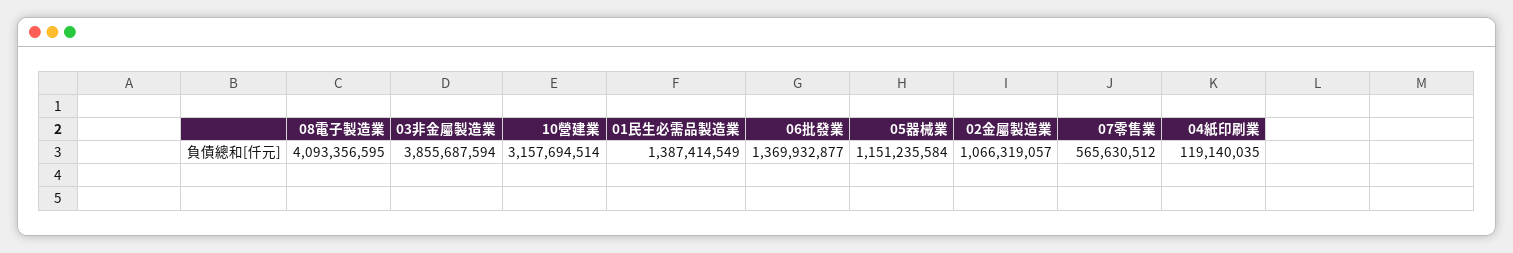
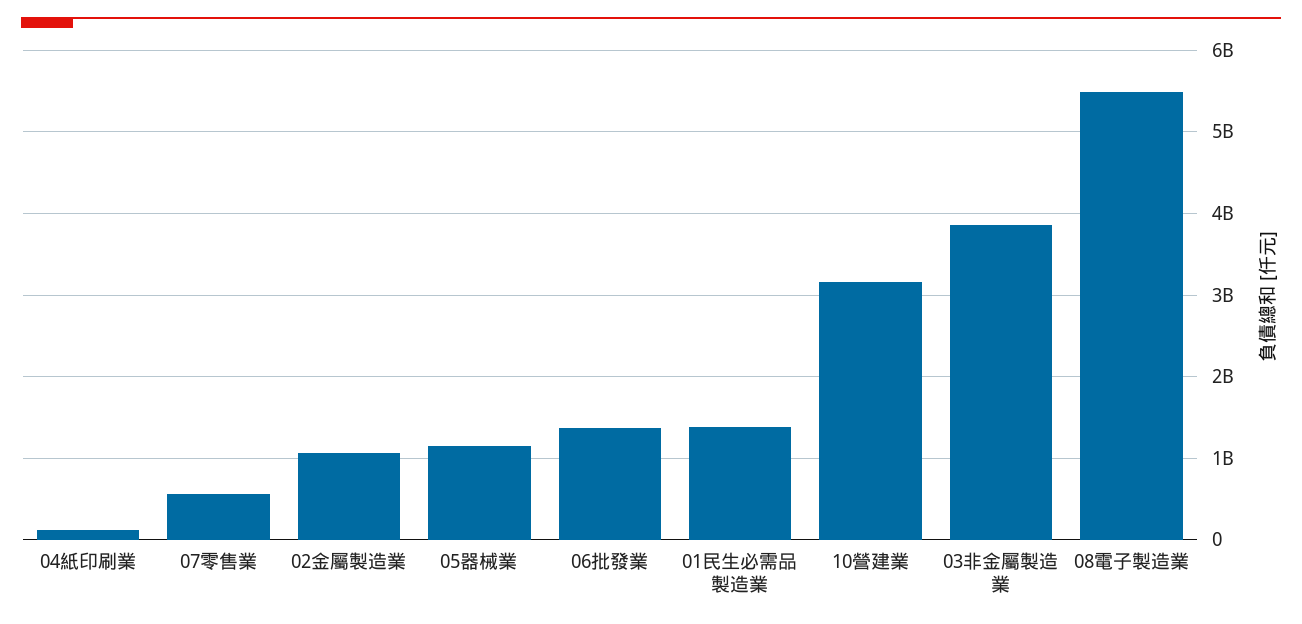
  {
-   "08電子製造業": 4093356595,
+   "08電子製造業": 5500000000,
    "03非金屬製造業": 3855687594,
    "10營建業": 3157694514,
    "01民生必需品製造業": 1387414549,
    "06批發業": 1369932877,
    "05器械業": 1151235584,
    "02金屬製造業": 1066319057,
    "07零售業": 565630512,
    "04紙印刷業": 119140035
  }

